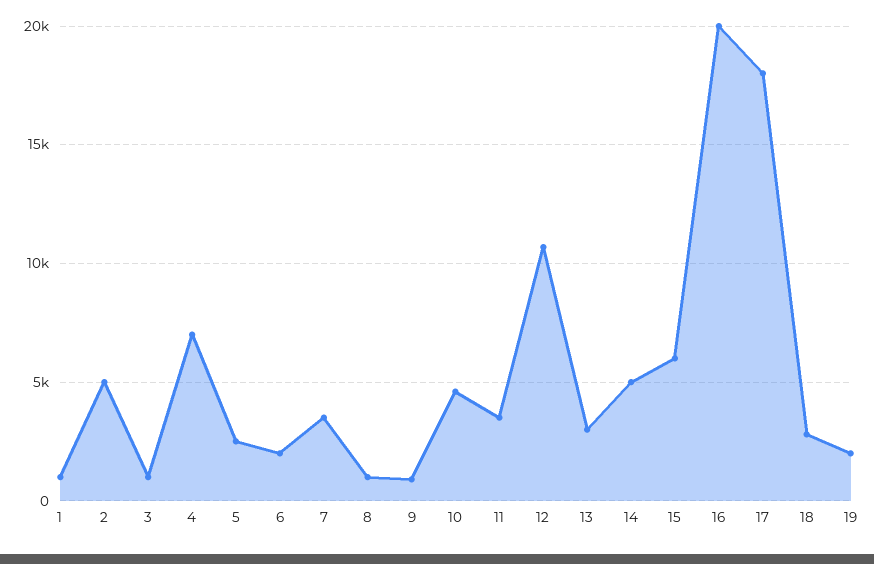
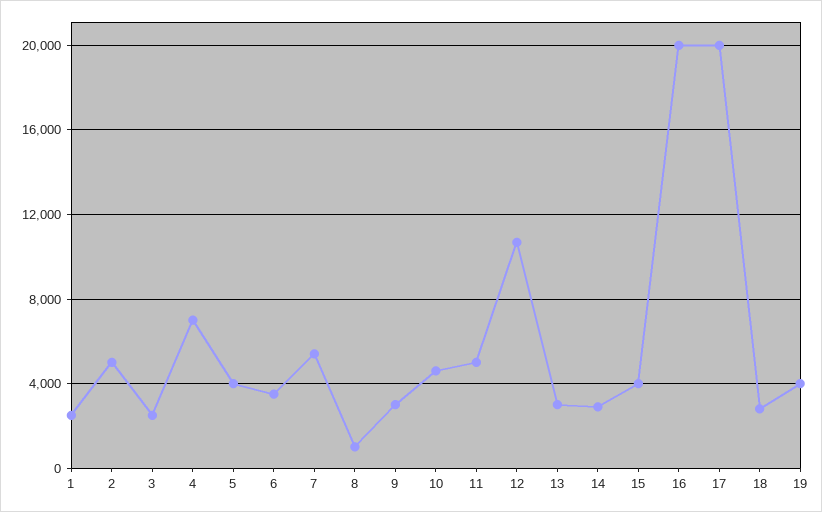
  {
-   "1": 1000,
+   "1": 2500,
    "2": 5000,
-   "3": 1000,
+   "3": 2500,
    "4": 7000,
-   "5": 2500,
+   "5": 4000,
-   "6": 2000,
+   "6": 3500,
-   "7": 3500,
+   "7": 5500,
    "8": 1000,
-   "9": 1000,
+   "9": 3000,
    "10": 4500,
-   "11": 3500,
+   "11": 5000,
    "12": 10500,
    "13": 3000,
-   "14": 5000,
+   "14": 3000,
-   "15": 6000,
+   "15": 4000,
    "16": 20000,
-   "17": 18000,
+   "17": 20000,
    "18": 3000,
-   "19": 2000
+   "19": 4000
  }

